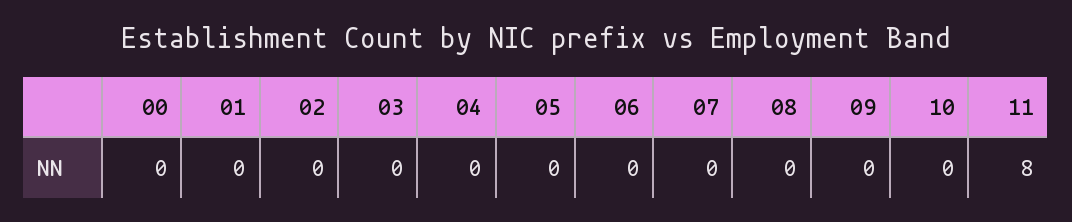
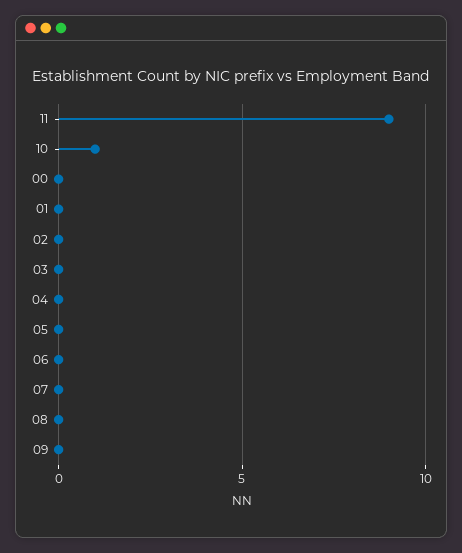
  {
    "00": 0,
    "01": 0,
    "02": 0,
    "03": 0,
    "04": 0,
    "05": 0,
    "06": 0,
    "07": 0,
    "08": 0,
    "09": 0,
-   "10": 0,
+   "10": 1,
-   "11": 8
+   "11": 9
  }

